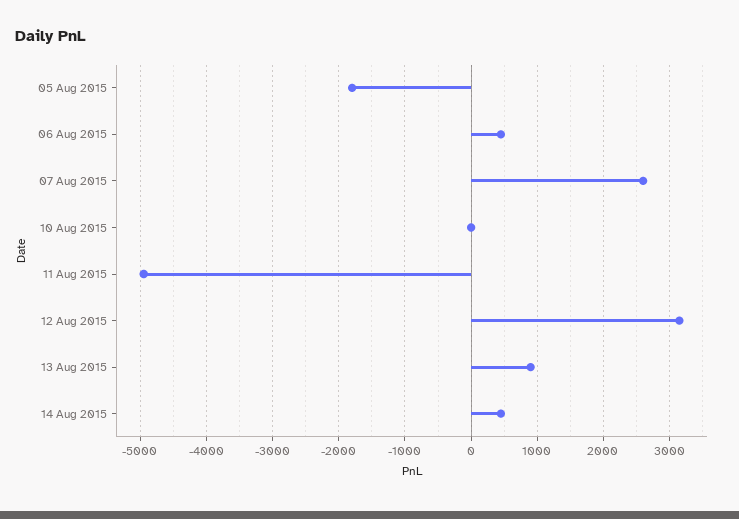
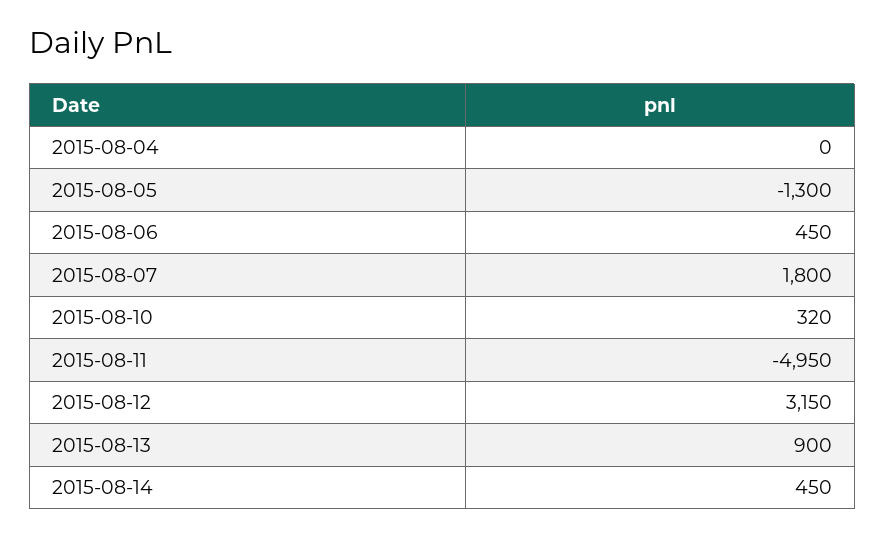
  {
-   "05 Aug 2015": -1800,
+   "05 Aug 2015": -1300,
    "06 Aug 2015": 450,
-   "07 Aug 2015": 2600,
+   "07 Aug 2015": 1800,
-   "10 Aug 2015": 0,
+   "10 Aug 2015": 320,
    "11 Aug 2015": -4950,
    "12 Aug 2015": 3150,
    "13 Aug 2015": 900,
-   "14 Aug 2015": 450
+   "14 Aug 2015": 450,
+   "2015-08-04": 0
  }

